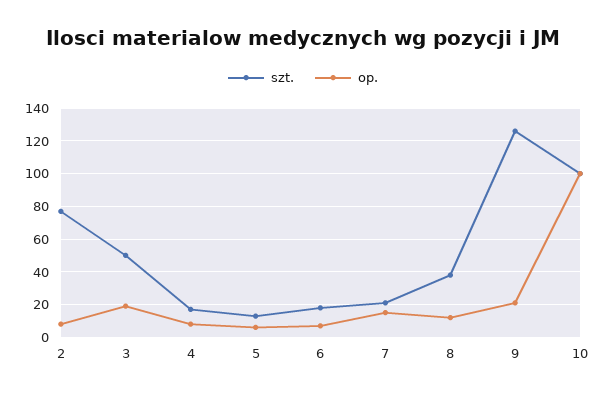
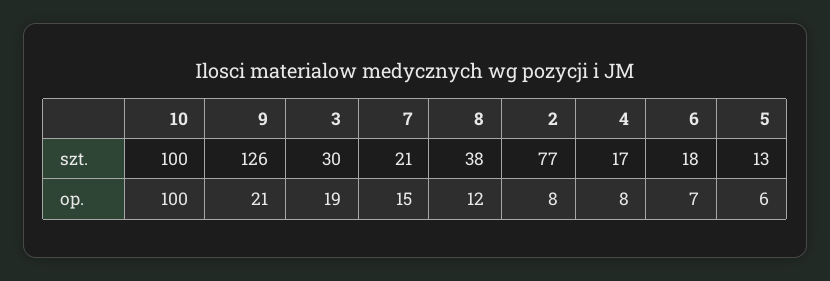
  {
    "szt.": {
      "2": 77,
-     "3": 50,
+     "3": 30,
      "4": 17,
      "5": 13,
      "6": 18,
      "7": 21,
      "8": 38,
      "9": 126,
      "10": 100
    },
    "op.": {
      "2": 8,
      "3": 19,
      "4": 8,
      "5": 6,
      "6": 7,
      "7": 15,
      "8": 12,
      "9": 21,
      "10": 100
    }
  }

